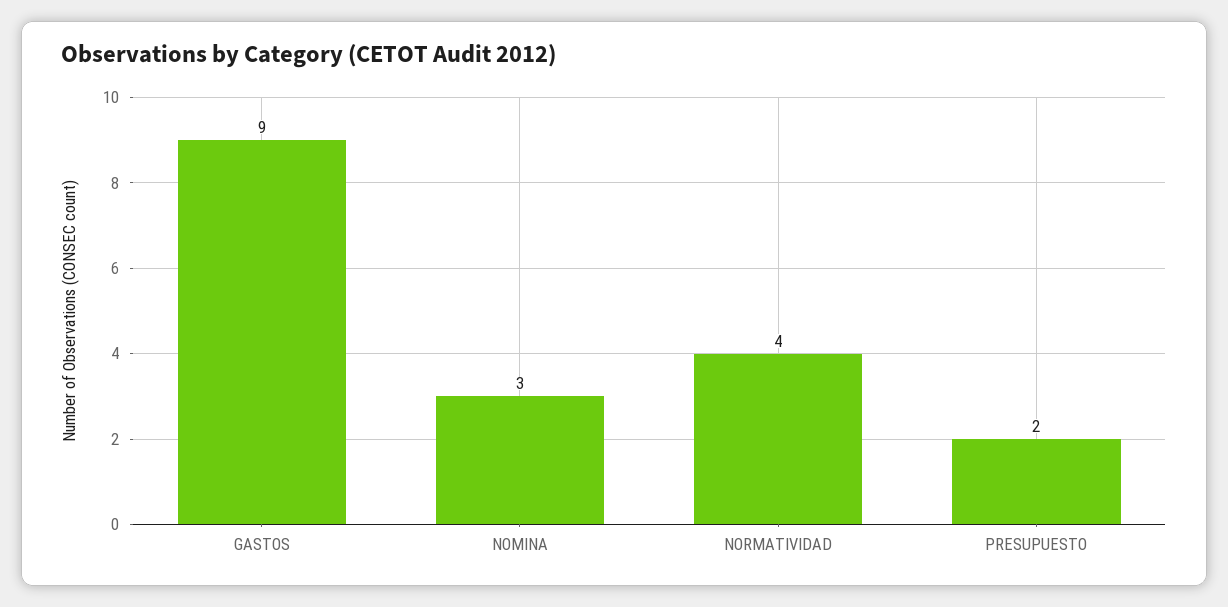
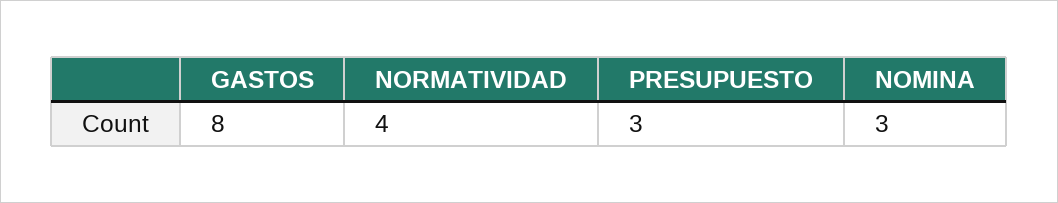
  {
-   "GASTOS": 9,
+   "GASTOS": 8,
    "NOMINA": 3,
    "NORMATIVIDAD": 4,
-   "PRESUPUESTO": 2
+   "PRESUPUESTO": 3
  }

